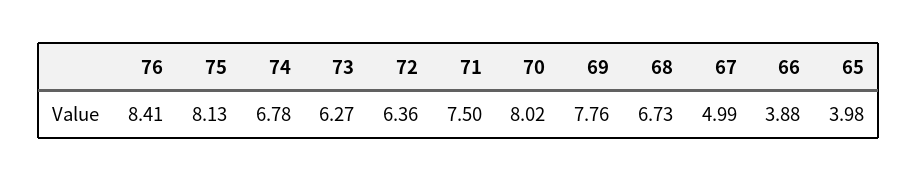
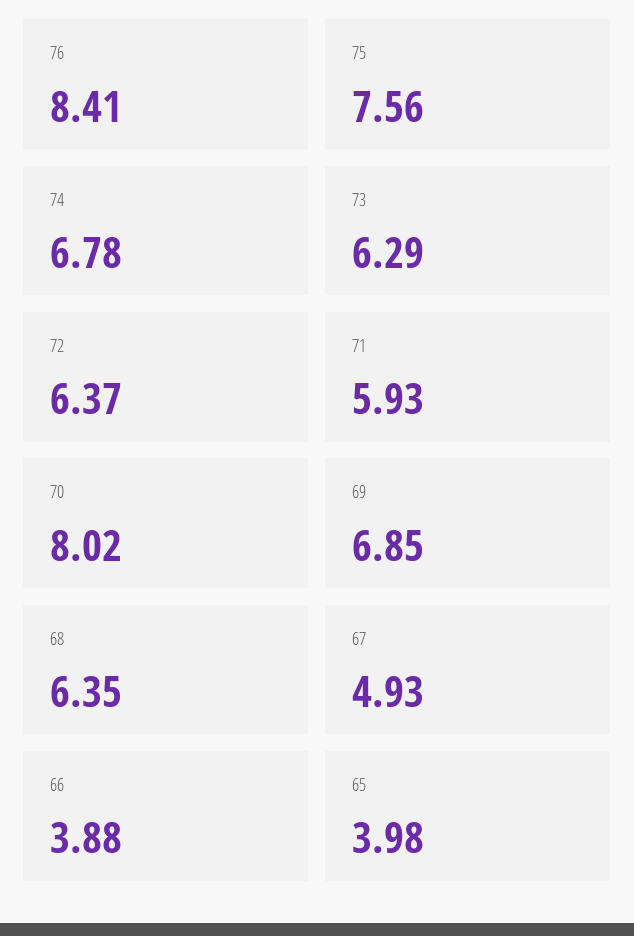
  {
    "76": 8.41,
-   "75": 8.13,
+   "75": 7.56,
    "74": 6.78,
-   "73": 6.27,
+   "73": 6.29,
-   "72": 6.36,
+   "72": 6.37,
-   "71": 7.5,
+   "71": 5.93,
    "70": 8.02,
-   "69": 7.76,
+   "69": 6.85,
-   "68": 6.73,
+   "68": 6.35,
-   "67": 4.99,
+   "67": 4.93,
    "66": 3.88,
    "65": 3.98
  }

